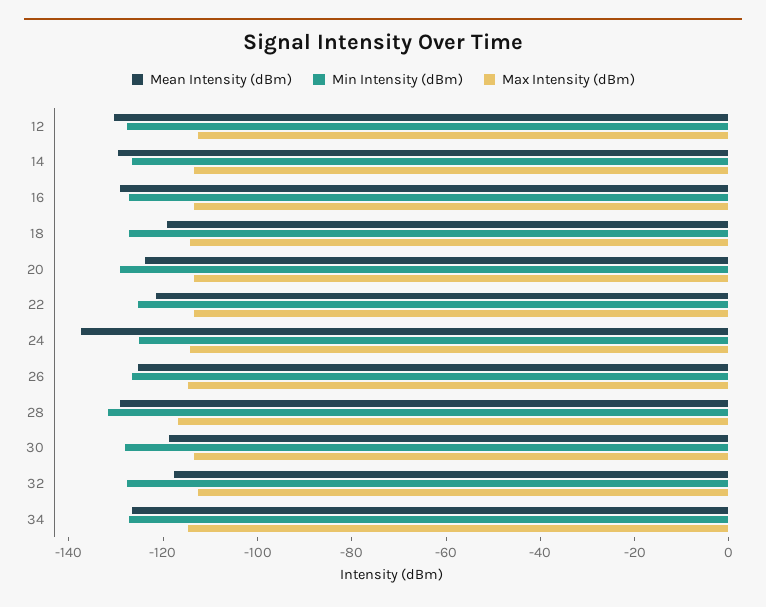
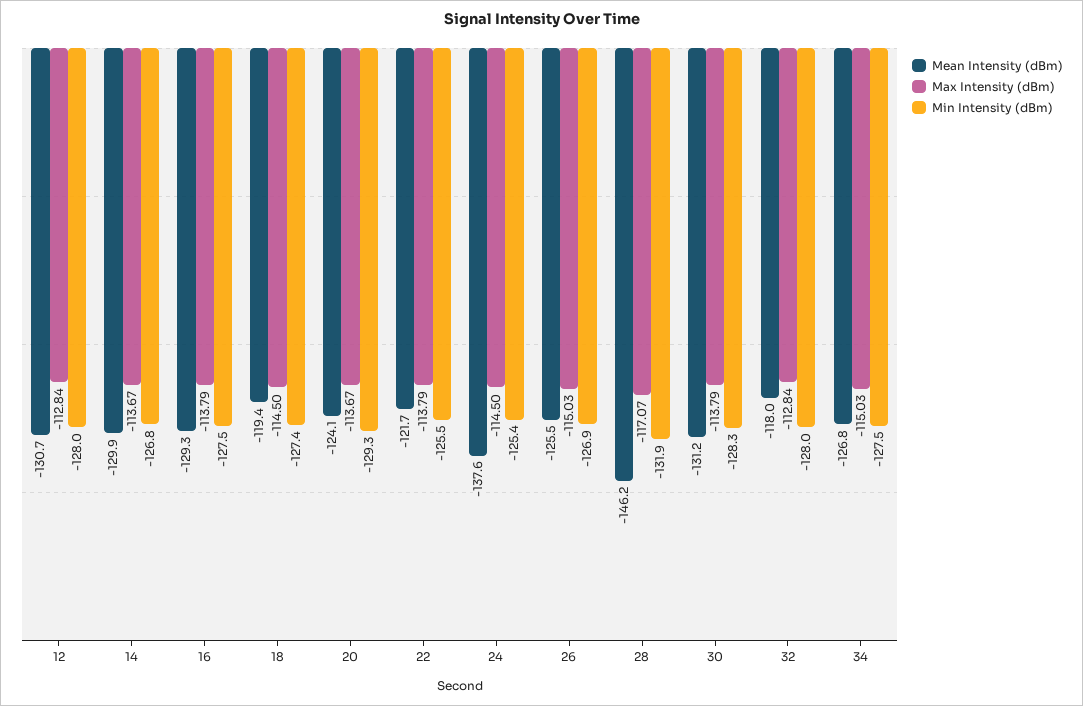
  {
    "Mean Intensity (dBm)": {
      "12": -130.7,
      "14": -129.9,
      "16": -129.3,
      "18": -119.4,
      "20": -124.1,
      "22": -121.7,
      "24": -137.6,
      "26": -125.5,
-     "28": -130,
+     "28": -146.2,
-     "30": -120,
+     "30": -131.2,
      "32": -118,
      "34": -126.8
    },
    "Min Intensity (dBm)": {
      "12": -128,
      "14": -126.8,
      "16": -127.5,
      "18": -127.4,
      "20": -129.3,
      "22": -125.5,
      "24": -125.4,
      "26": -126.9,
      "28": -131.9,
      "30": -128.3,
      "32": -128,
      "34": -127.5
    },
    "Max Intensity (dBm)": {
      "12": -112.84,
      "14": -113.67,
      "16": -113.79,
      "18": -114.5,
      "20": -113.67,
      "22": -113.79,
      "24": -114.5,
      "26": -115.03,
      "28": -117.07,
      "30": -113.79,
      "32": -112.84,
      "34": -115.03
    }
  }

